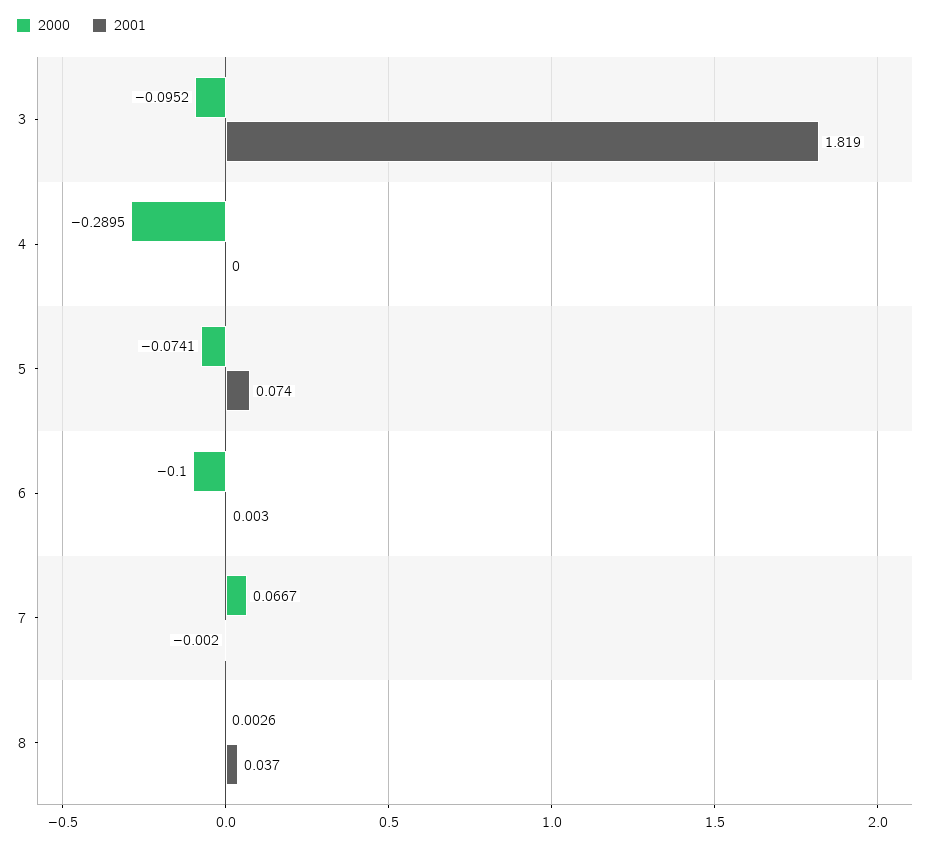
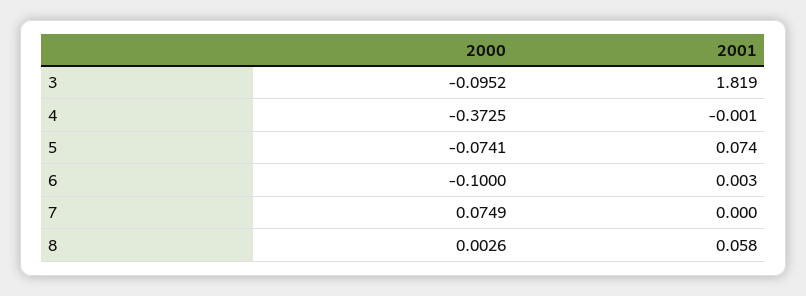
  {
    "2000": {
      "3": -0.0952,
-     "4": -0.2895,
+     "4": -0.3725,
      "5": -0.0741,
      "6": -0.1,
-     "7": 0.0667,
+     "7": 0.0749,
      "8": 0.0026
    },
    "2001": {
      "3": 1.819,
-     "4": 0,
+     "4": -0.001,
      "5": 0.074,
      "6": 0.003,
-     "7": -0.002,
+     "7": 0,
-     "8": 0.037
+     "8": 0.058
    }
  }

